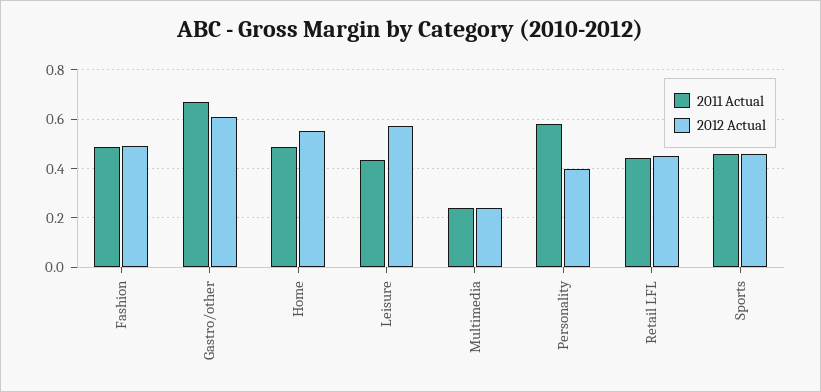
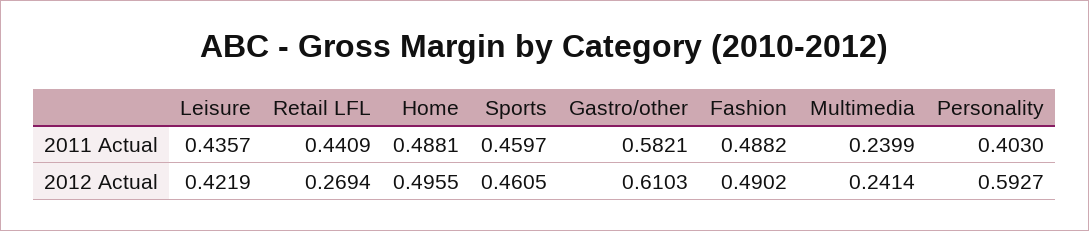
  {
    "2011 Actual": {
      "Fashion": 0.4882,
-     "Gastro/other": 0.675,
+     "Gastro/other": 0.5821,
      "Home": 0.4881,
      "Leisure": 0.4357,
      "Multimedia": 0.2399,
-     "Personality": 0.575,
+     "Personality": 0.403,
      "Retail LFL": 0.4409,
      "Sports": 0.4597
    },
    "2012 Actual": {
      "Fashion": 0.4902,
      "Gastro/other": 0.6103,
-     "Home": 0.55,
+     "Home": 0.4955,
-     "Leisure": 0.575,
+     "Leisure": 0.4219,
      "Multimedia": 0.2414,
-     "Personality": 0.4,
+     "Personality": 0.5927,
-     "Retail LFL": 0.45,
+     "Retail LFL": 0.2694,
      "Sports": 0.4605
    }
  }

